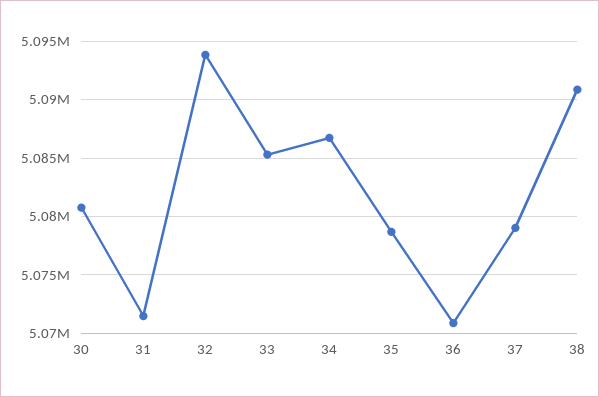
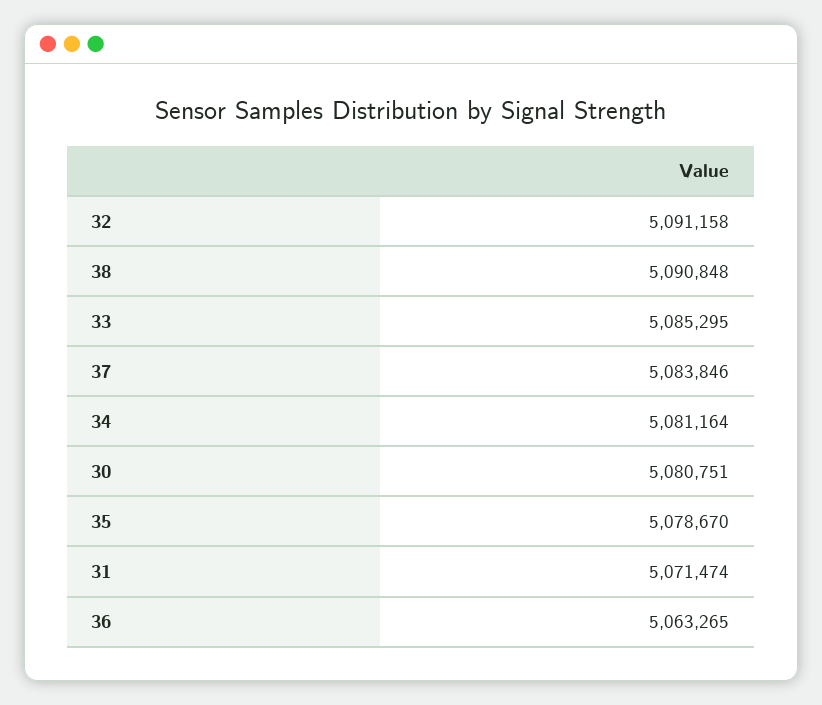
  {
    "30": 5080751,
    "31": 5071474,
-   "32": 5094000,
+   "32": 5091158,
    "33": 5085295,
-   "34": 5087000,
+   "34": 5081164,
    "35": 5078670,
-   "36": 5071000,
+   "36": 5063265,
-   "37": 5079000,
+   "37": 5083846,
    "38": 5090848
  }

